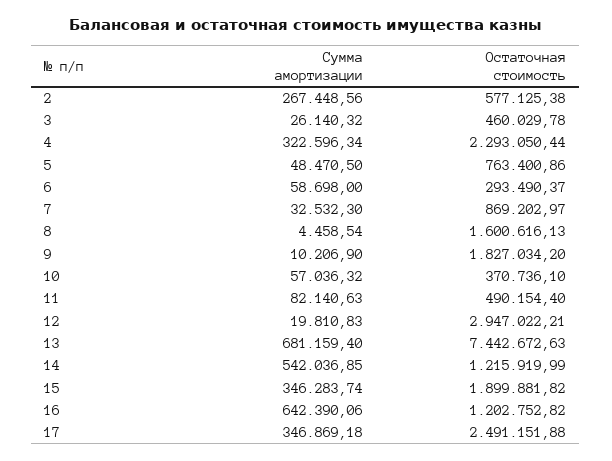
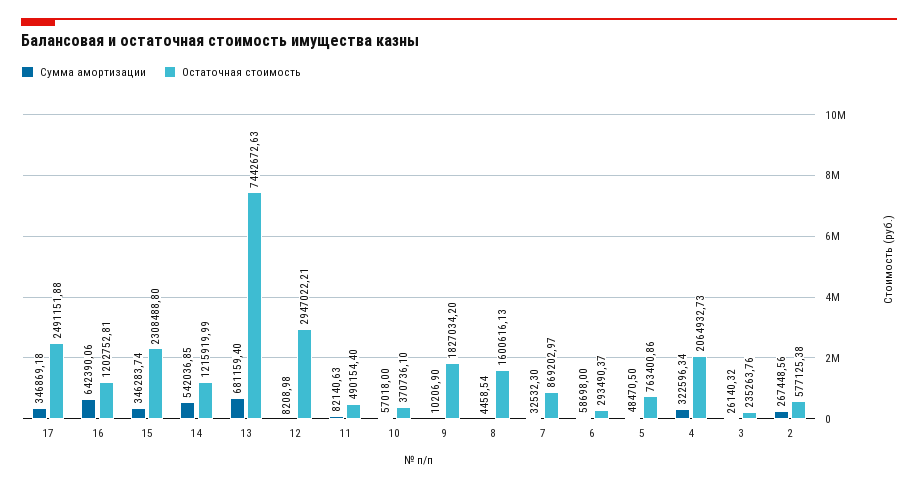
  {
    "Сумма амортизации": {
      "2": 267448.56,
      "3": 26140.32,
      "4": 322596.34,
      "5": 48470.5,
      "6": 58698,
      "7": 32532.3,
      "8": 4458.54,
      "9": 10206.9,
-     "10": 57036.32,
+     "10": 57018,
      "11": 82140.63,
-     "12": 19810.83,
+     "12": 8208.98,
      "13": 681159.4,
      "14": 542036.85,
      "15": 346283.74,
      "16": 642390.06,
      "17": 346869.18
    },
    "Остаточная стоимость": {
      "2": 577125.38,
-     "3": 460029.78,
+     "3": 235263.76,
-     "4": 2293050.44,
+     "4": 2064932.73,
      "5": 763400.86,
      "6": 293490.37,
      "7": 869202.97,
      "8": 1600616.13,
      "9": 1827034.2,
      "10": 370736.1,
      "11": 490154.4,
      "12": 2947022.21,
      "13": 7442672.63,
      "14": 1215919.99,
-     "15": 1899881.82,
+     "15": 2308488.8,
-     "16": 1202752.82,
+     "16": 1202752.81,
      "17": 2491151.88
    }
  }

